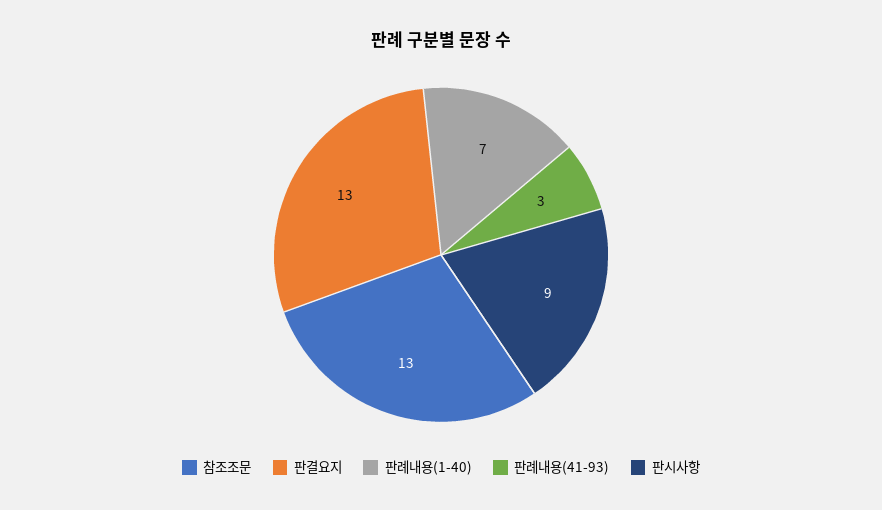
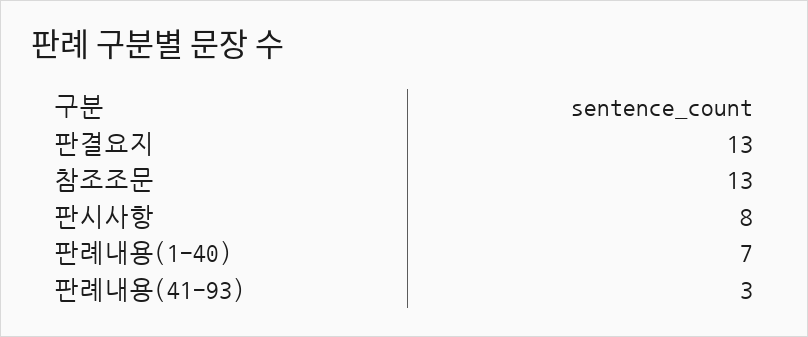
  {
    "참조조문": 13,
    "판결요지": 13,
    "판례내용(1-40)": 7,
    "판례내용(41-93)": 3,
-   "판시사항": 9
+   "판시사항": 8
  }

